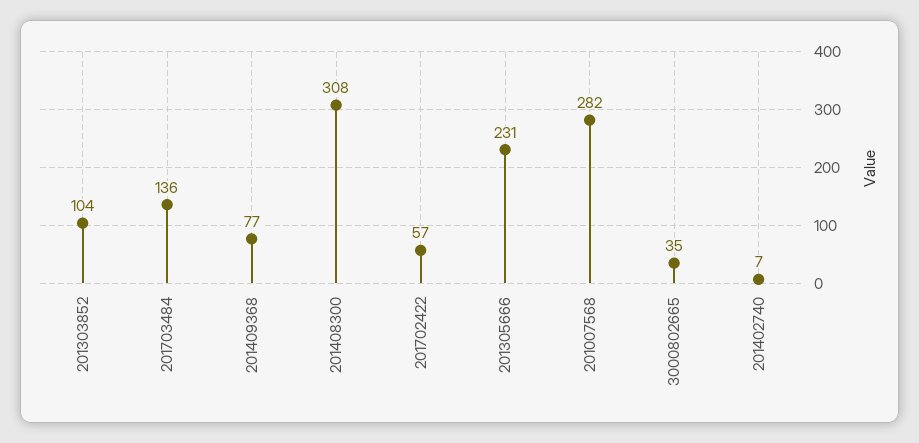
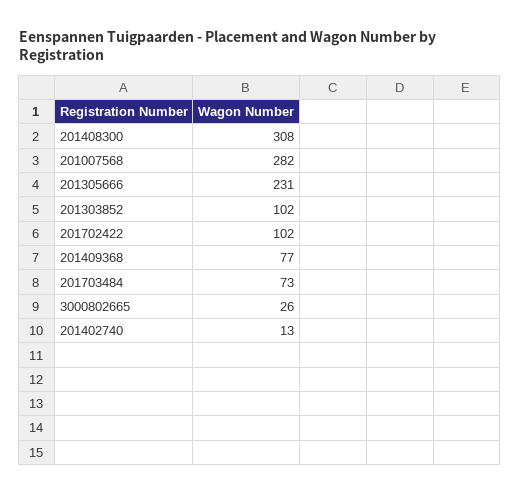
  {
-   "201303852": 104,
+   "201303852": 102,
-   "201703484": 136,
+   "201703484": 73,
    "201409368": 77,
    "201408300": 308,
-   "201702422": 57,
+   "201702422": 102,
    "201305666": 231,
    "201007568": 282,
-   "3000802665": 35,
+   "3000802665": 26,
-   "201402740": 7
+   "201402740": 13
  }

